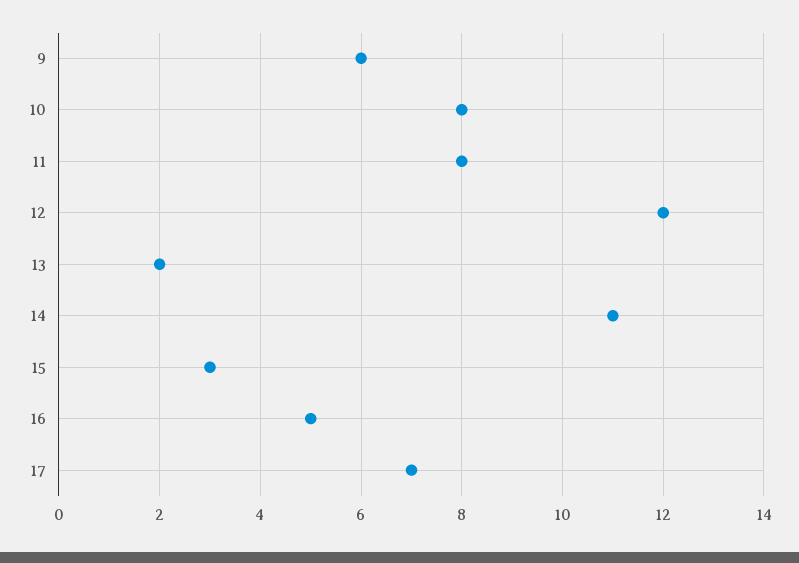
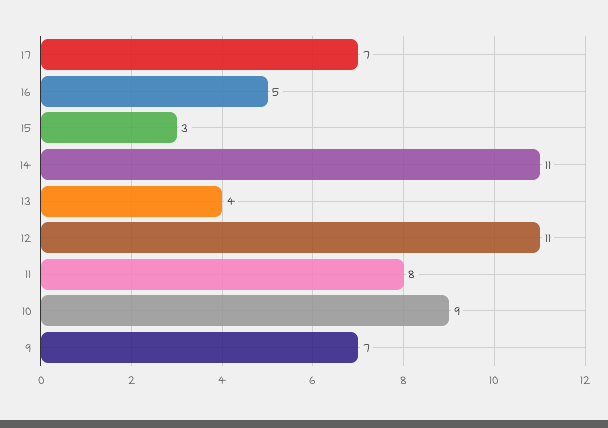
  {
-   "9": 6,
+   "9": 7,
-   "10": 8,
+   "10": 9,
    "11": 8,
-   "12": 12,
+   "12": 11,
-   "13": 2,
+   "13": 4,
    "14": 11,
    "15": 3,
    "16": 5,
    "17": 7
  }

